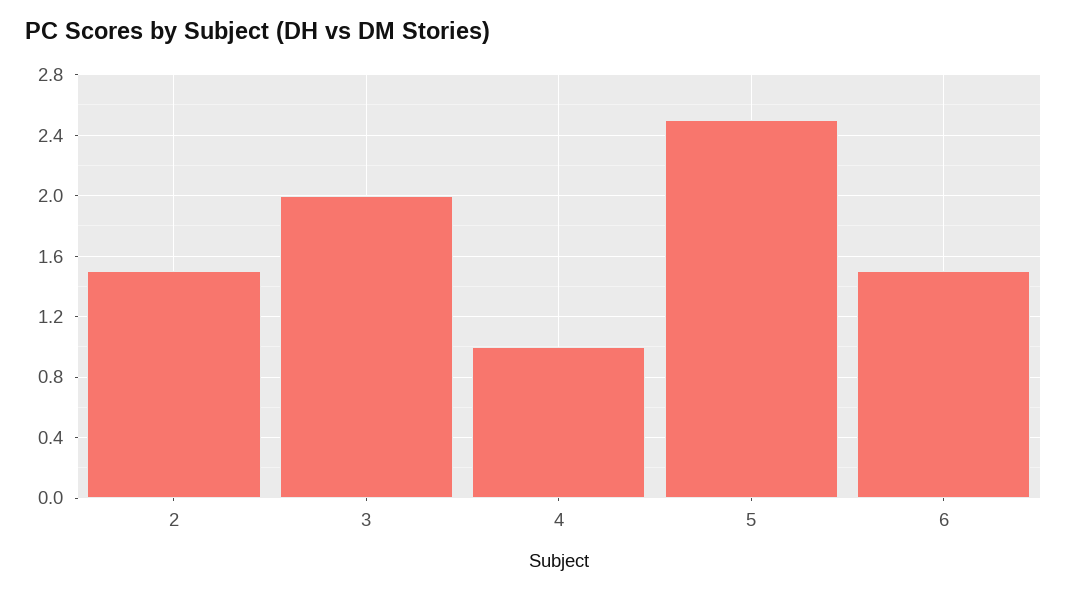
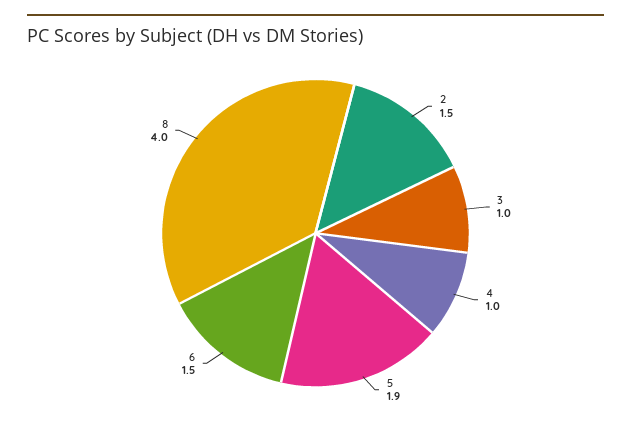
  {
    "2": 1.5,
-   "3": 2,
+   "3": 1,
    "4": 1,
-   "5": 2.5,
+   "5": 1.9,
-   "6": 1.5
+   "6": 1.5,
+   "8": 4
  }

